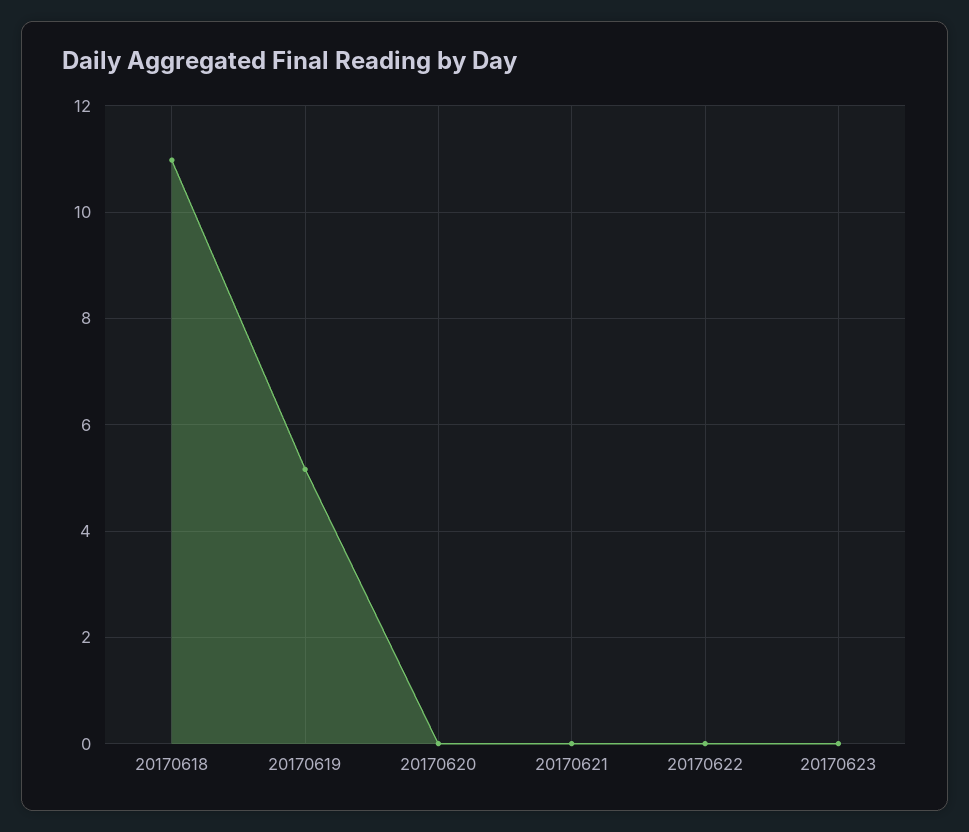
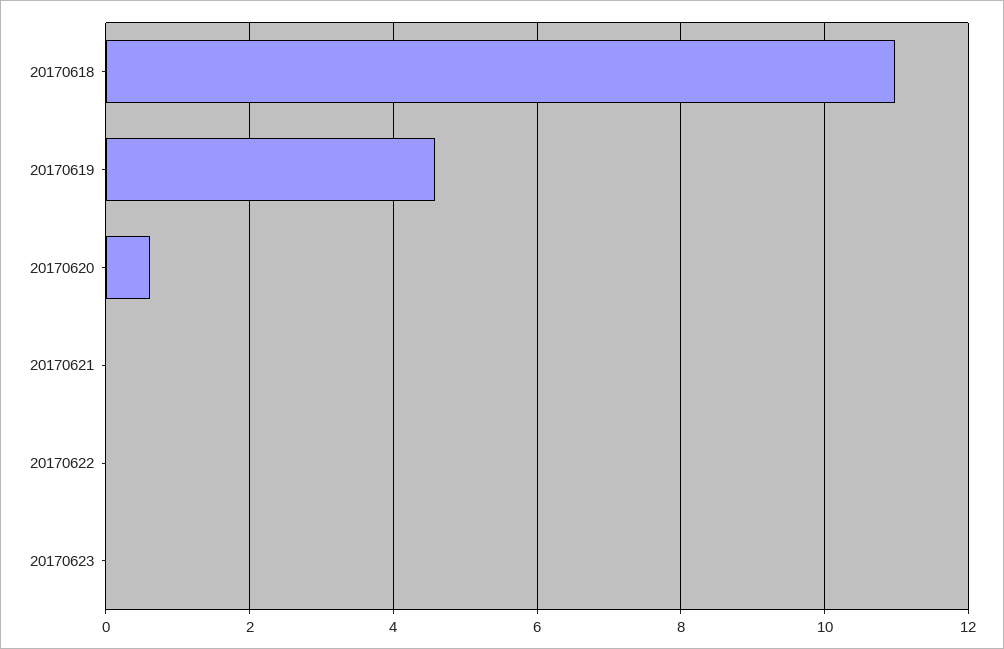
  {
    "20170618": 11,
-   "20170619": 5.2,
+   "20170619": 4.6,
-   "20170620": 0,
+   "20170620": 0.6,
    "20170621": 0,
    "20170622": 0,
    "20170623": 0
  }

